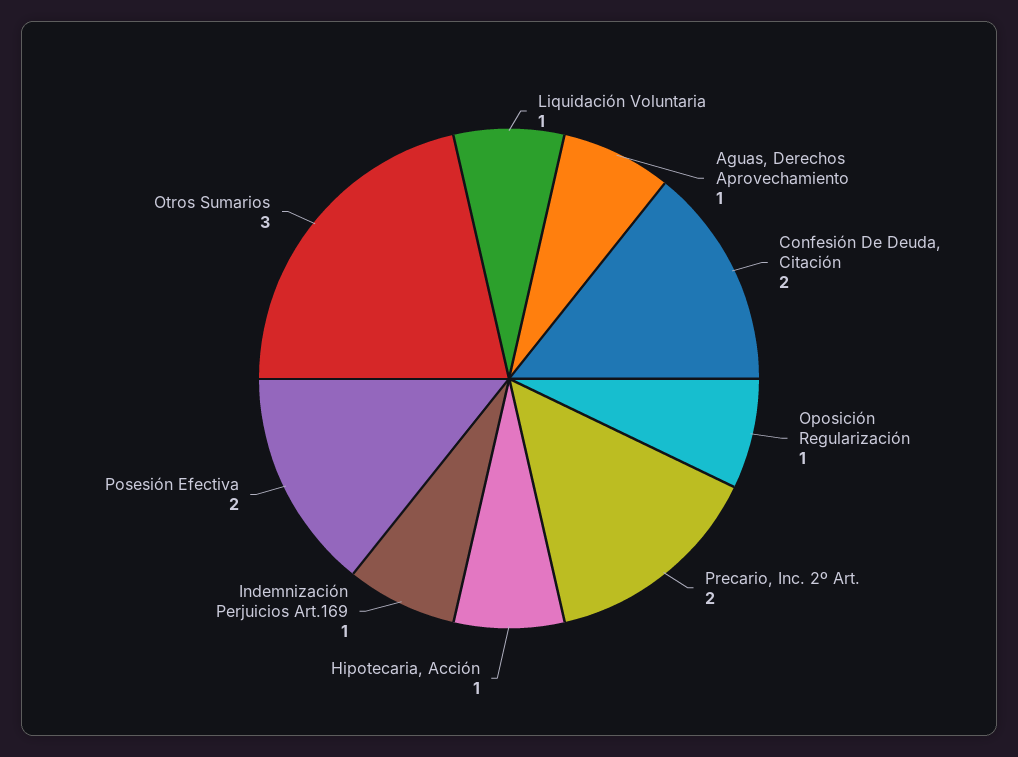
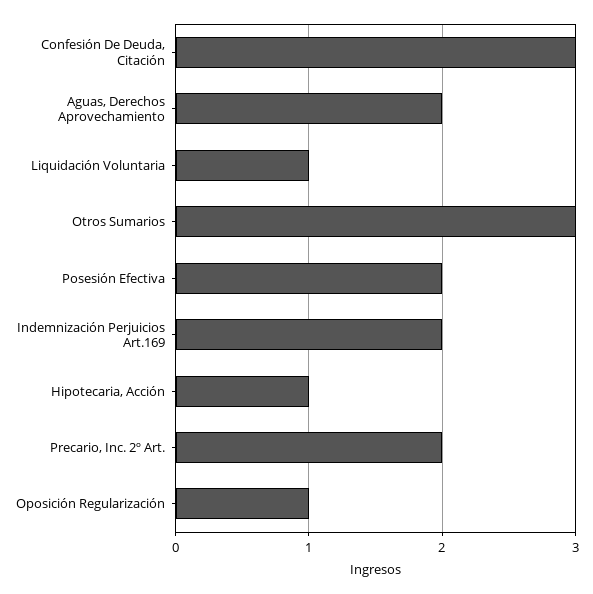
  {
    "Liquidación Voluntaria": 1,
-   "Aguas, Derechos Aprovechamiento": 1,
+   "Aguas, Derechos Aprovechamiento": 2,
-   "Confesión De Deuda, Citación": 2,
+   "Confesión De Deuda, Citación": 3,
    "Oposición Regularización": 1,
    "Precario, Inc. 2º Art.": 2,
    "Hipotecaria, Acción": 1,
-   "Indemnización Perjuicios Art.169": 1,
+   "Indemnización Perjuicios Art.169": 2,
    "Posesión Efectiva": 2,
    "Otros Sumarios": 3
  }

